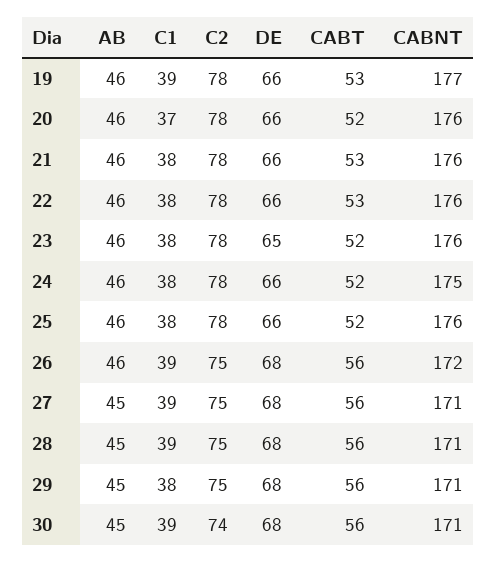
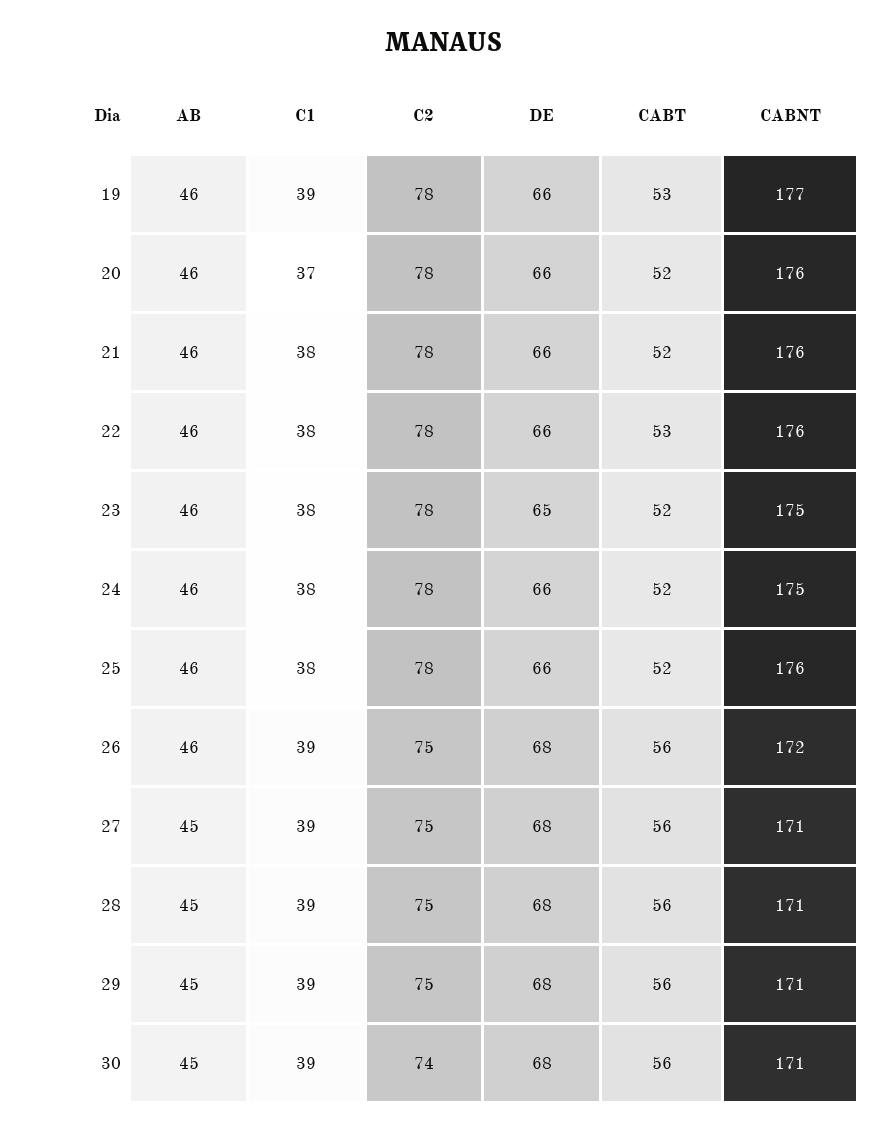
  {
    "AB": {
      "19": 46,
      "20": 46,
      "21": 46,
      "22": 46,
      "23": 46,
      "24": 46,
      "25": 46,
      "26": 46,
      "27": 45,
      "28": 45,
      "29": 45,
      "30": 45
    },
    "C1": {
      "19": 39,
      "20": 37,
      "21": 38,
      "22": 38,
      "23": 38,
      "24": 38,
      "25": 38,
      "26": 39,
      "27": 39,
      "28": 39,
-     "29": 38,
+     "29": 39,
      "30": 39
    },
    "C2": {
      "19": 78,
      "20": 78,
      "21": 78,
      "22": 78,
      "23": 78,
      "24": 78,
      "25": 78,
      "26": 75,
      "27": 75,
      "28": 75,
      "29": 75,
      "30": 74
    },
    "DE": {
      "19": 66,
      "20": 66,
      "21": 66,
      "22": 66,
      "23": 65,
      "24": 66,
      "25": 66,
      "26": 68,
      "27": 68,
      "28": 68,
      "29": 68,
      "30": 68
    },
    "CABT": {
      "19": 53,
      "20": 52,
-     "21": 53,
+     "21": 52,
      "22": 53,
      "23": 52,
      "24": 52,
      "25": 52,
      "26": 56,
      "27": 56,
      "28": 56,
      "29": 56,
      "30": 56
    },
    "CABNT": {
      "19": 177,
      "20": 176,
      "21": 176,
      "22": 176,
-     "23": 176,
+     "23": 175,
      "24": 175,
      "25": 176,
      "26": 172,
      "27": 171,
      "28": 171,
      "29": 171,
      "30": 171
    }
  }

